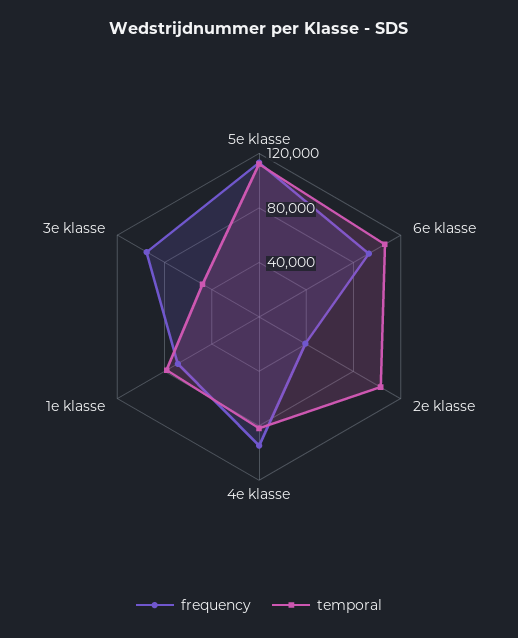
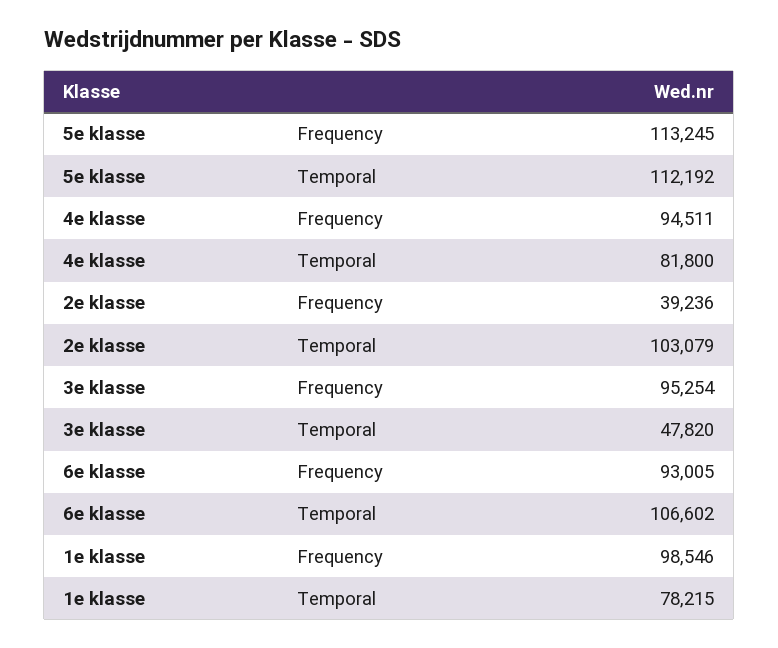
  {
    "frequency": {
      "5e klasse": 113245,
      "6e klasse": 93005,
      "2e klasse": 39236,
      "4e klasse": 94511,
-     "1e klasse": 70000,
+     "1e klasse": 98546,
      "3e klasse": 95254
    },
    "temporal": {
      "5e klasse": 112192,
      "6e klasse": 106602,
      "2e klasse": 103079,
      "4e klasse": 81800,
      "1e klasse": 78215,
      "3e klasse": 47820
    }
  }

